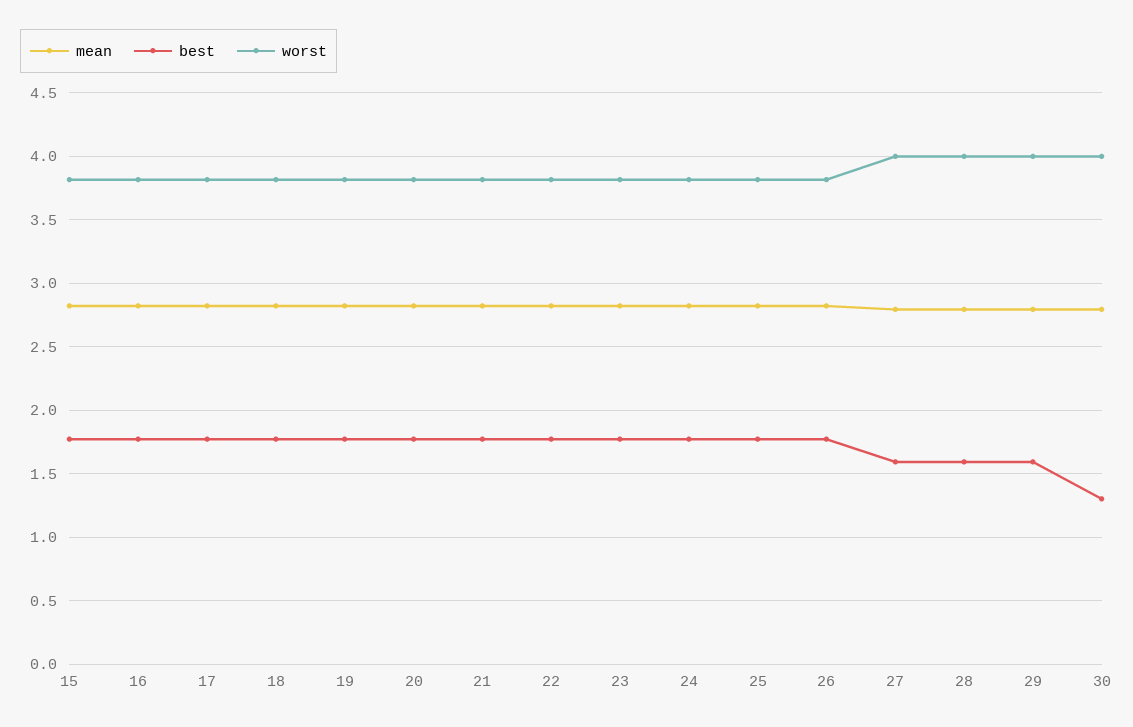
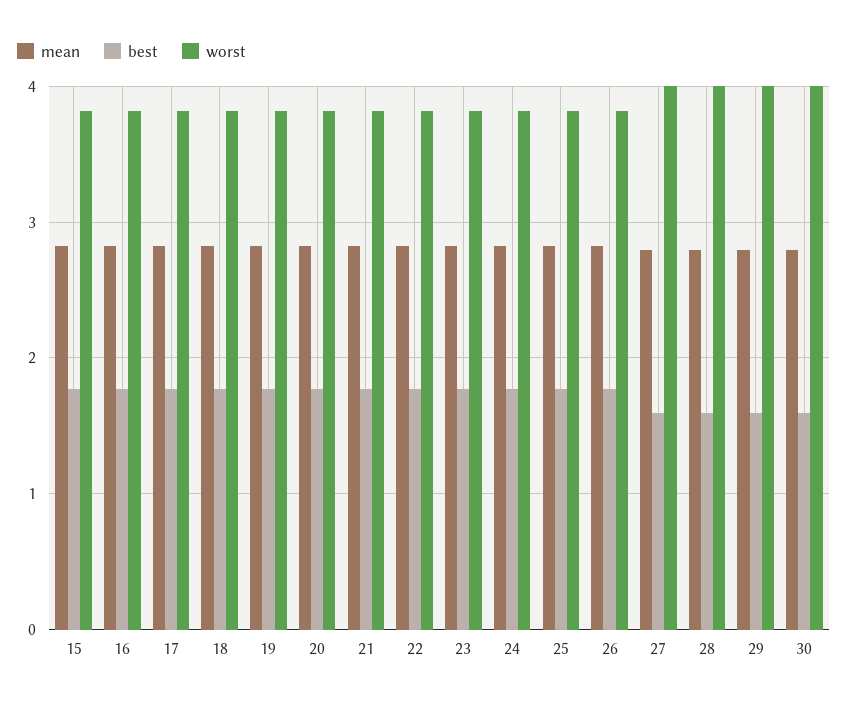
  {
    "mean": {
      "15": 2.8,
      "16": 2.8,
      "17": 2.8,
      "18": 2.8,
      "19": 2.8,
      "20": 2.8,
      "21": 2.8,
      "22": 2.8,
      "23": 2.8,
      "24": 2.8,
      "25": 2.8,
      "26": 2.8,
      "27": 2.8,
      "28": 2.8,
      "29": 2.8,
      "30": 2.8
    },
    "best": {
      "15": 1.75,
      "16": 1.75,
      "17": 1.75,
      "18": 1.75,
      "19": 1.75,
      "20": 1.75,
      "21": 1.75,
      "22": 1.75,
      "23": 1.75,
      "24": 1.75,
      "25": 1.75,
      "26": 1.75,
      "27": 1.6,
      "28": 1.6,
      "29": 1.6,
-     "30": 1.3
+     "30": 1.6
    },
    "worst": {
      "15": 3.8,
      "16": 3.8,
      "17": 3.8,
      "18": 3.8,
      "19": 3.8,
      "20": 3.8,
      "21": 3.8,
      "22": 3.8,
      "23": 3.8,
      "24": 3.8,
      "25": 3.8,
      "26": 3.8,
      "27": 4,
      "28": 4,
      "29": 4,
      "30": 4
    }
  }

